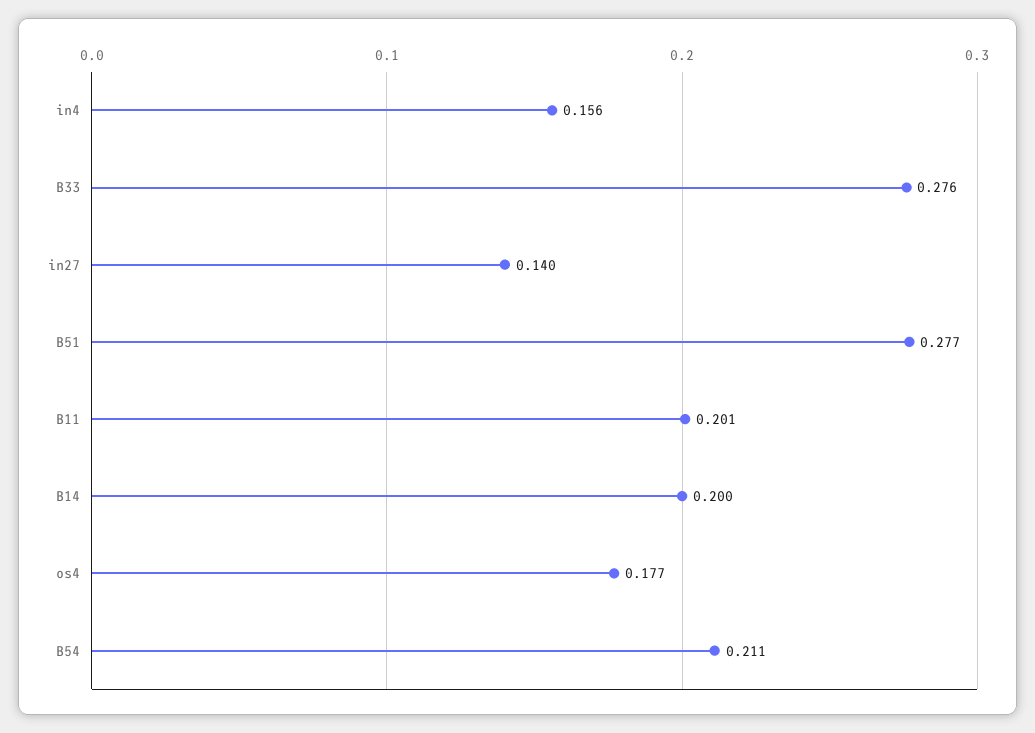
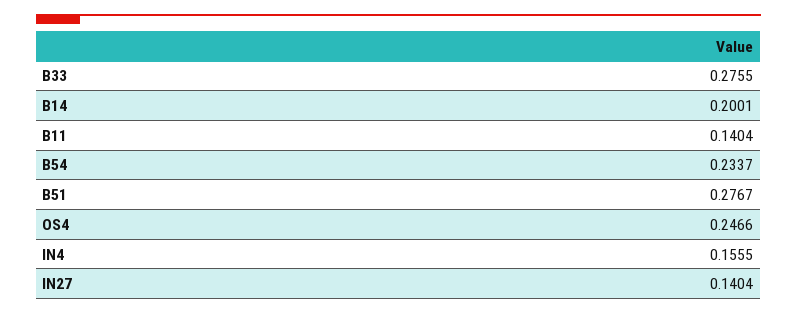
  {
    "in4": 0.1555,
    "B33": 0.2755,
    "in27": 0.1404,
    "B51": 0.2767,
-   "B11": 0.201,
+   "B11": 0.1404,
    "B14": 0.2001,
-   "os4": 0.177,
+   "os4": 0.2466,
-   "B54": 0.211
+   "B54": 0.2337
  }

